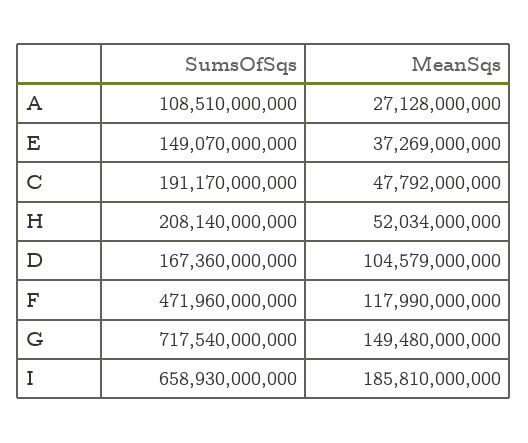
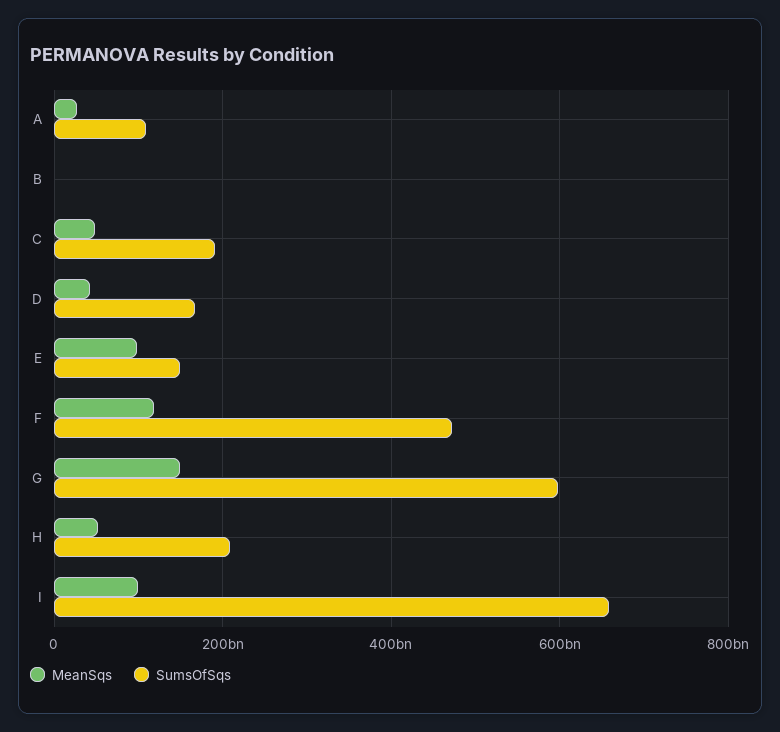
  {
    "SumsOfSqs": {
      "A": 108510000000,
      "E": 149070000000,
      "C": 191170000000,
      "H": 208140000000,
      "D": 167360000000,
      "F": 471960000000,
-     "G": 717540000000,
+     "G": 600000000000,
-     "I": 658930000000
+     "I": 658930000000,
+     "B": 0
    },
    "MeanSqs": {
      "A": 27128000000,
-     "E": 37269000000,
+     "E": 100000000000,
      "C": 47792000000,
      "H": 52034000000,
-     "D": 104579000000,
+     "D": 40000000000,
      "F": 117990000000,
      "G": 149480000000,
-     "I": 185810000000
+     "I": 100000000000,
+     "B": 0
    }
  }

